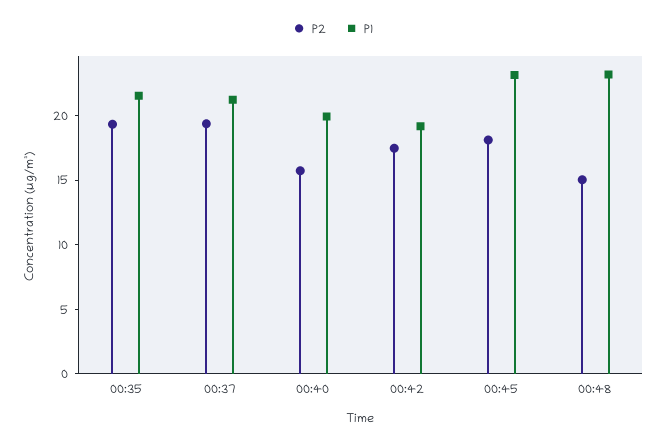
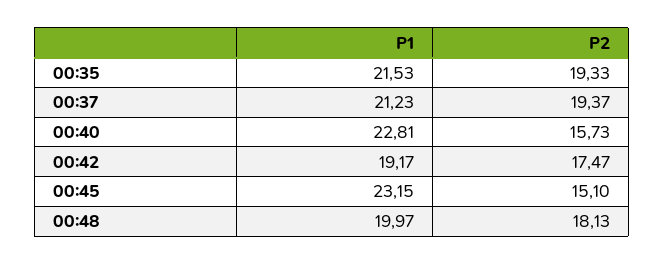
  {
    "P2": {
      "00:35": 19.33,
      "00:37": 19.37,
      "00:40": 15.73,
      "00:42": 17.47,
-     "00:45": 18,
+     "00:45": 15.1,
-     "00:48": 15
+     "00:48": 18.13
    },
    "P1": {
      "00:35": 21.53,
      "00:37": 21.23,
-     "00:40": 20,
+     "00:40": 22.81,
      "00:42": 19.17,
      "00:45": 23.15,
-     "00:48": 23
+     "00:48": 19.97
    }
  }

